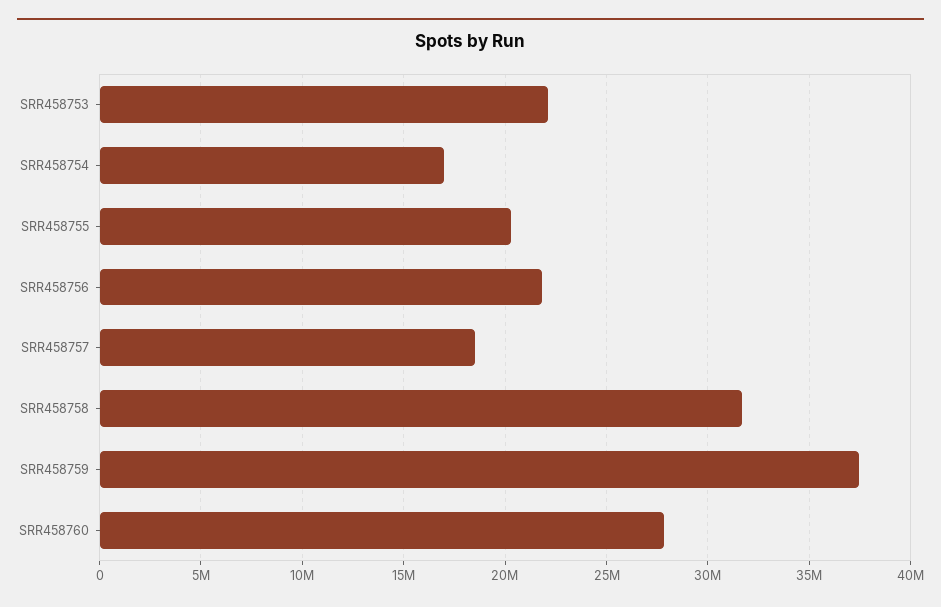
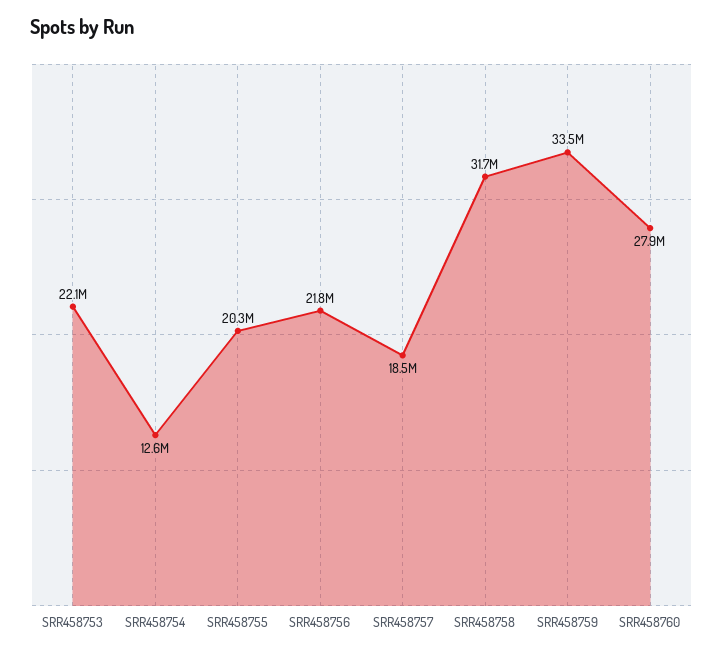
  {
    "SRR458753": 22100000,
-   "SRR458754": 17000000,
+   "SRR458754": 12600000,
    "SRR458755": 20300000,
    "SRR458756": 21800000,
    "SRR458757": 18500000,
    "SRR458758": 31700000,
-   "SRR458759": 37500000,
+   "SRR458759": 33500000,
    "SRR458760": 27900000
  }

